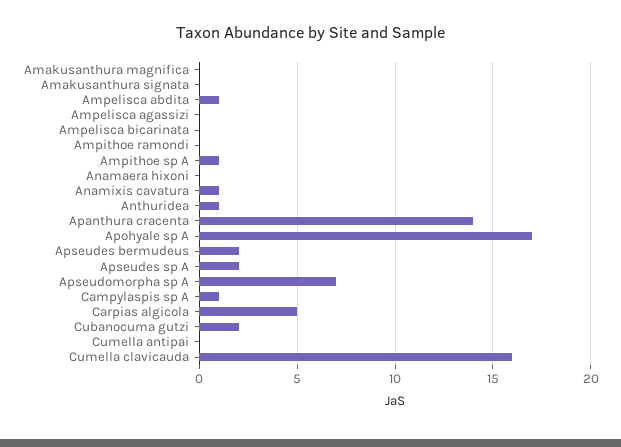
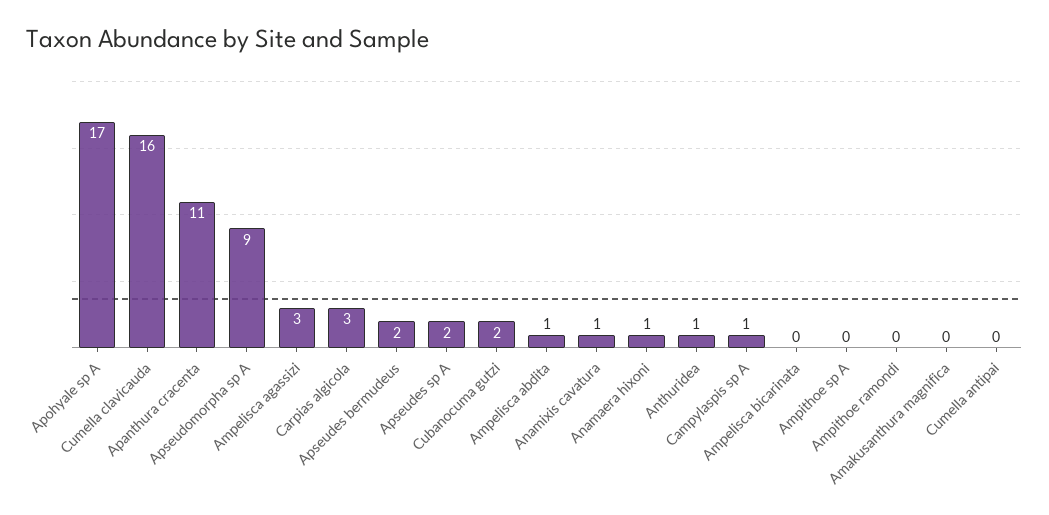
  {
    "Amakusanthura magnifica": 0,
-   "Amakusanthura signata": 0,
    "Ampelisca abdita": 1,
-   "Ampelisca agassizi": 0,
+   "Ampelisca agassizi": 3,
    "Ampelisca bicarinata": 0,
    "Ampithoe ramondi": 0,
-   "Ampithoe sp A": 1,
+   "Ampithoe sp A": 0,
-   "Anamaera hixoni": 0,
+   "Anamaera hixoni": 1,
    "Anamixis cavatura": 1,
    "Anthuridea": 1,
-   "Apanthura cracenta": 14,
+   "Apanthura cracenta": 11,
    "Apohyale sp A": 17,
    "Apseudes bermudeus": 2,
    "Apseudes sp A": 2,
-   "Apseudomorpha sp A": 7,
+   "Apseudomorpha sp A": 9,
    "Campylaspis sp A": 1,
-   "Carpias algicola": 5,
+   "Carpias algicola": 3,
    "Cubanocuma gutzi": 2,
    "Cumella antipai": 0,
    "Cumella clavicauda": 16
  }

